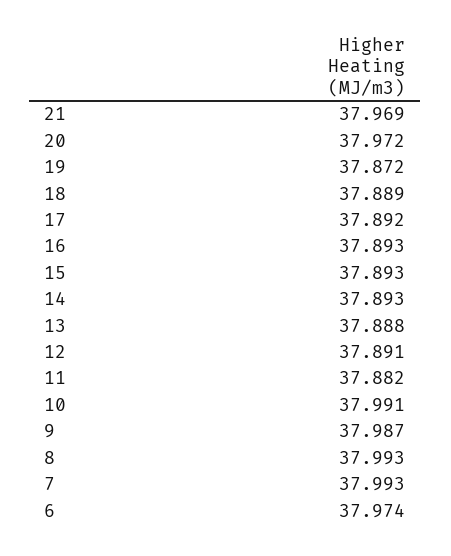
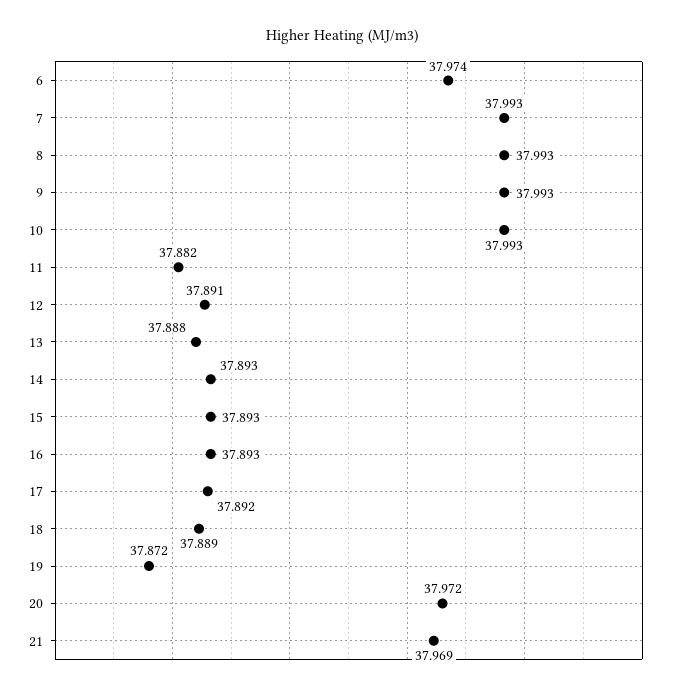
  {
    "21": 37.969,
    "20": 37.972,
    "19": 37.872,
    "18": 37.889,
    "17": 37.892,
    "16": 37.893,
    "15": 37.893,
    "14": 37.893,
    "13": 37.888,
    "12": 37.891,
    "11": 37.882,
-   "10": 37.991,
+   "10": 37.993,
-   "9": 37.987,
+   "9": 37.993,
    "8": 37.993,
    "7": 37.993,
    "6": 37.974
  }

